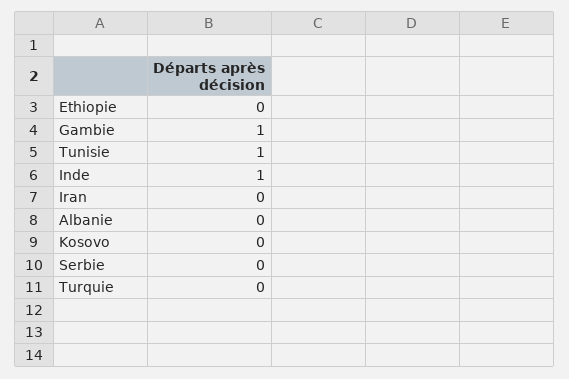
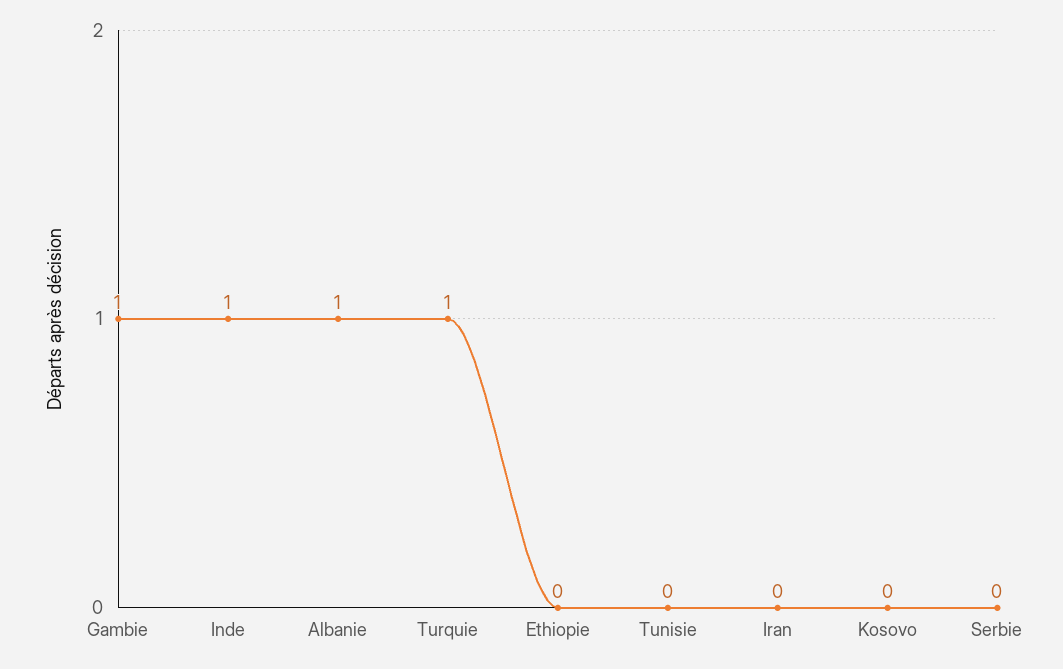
  {
    "Ethiopie": 0,
    "Gambie": 1,
-   "Tunisie": 1,
+   "Tunisie": 0,
    "Inde": 1,
    "Iran": 0,
-   "Albanie": 0,
+   "Albanie": 1,
    "Kosovo": 0,
    "Serbie": 0,
-   "Turquie": 0
+   "Turquie": 1
  }

